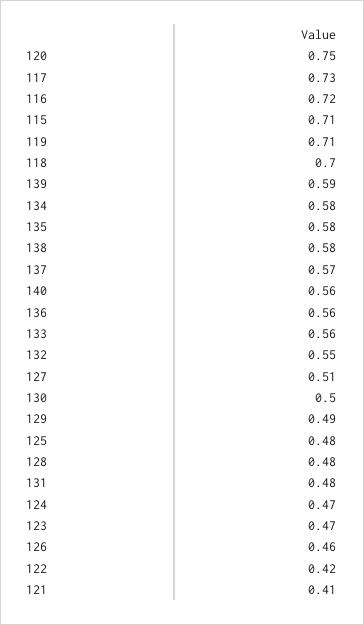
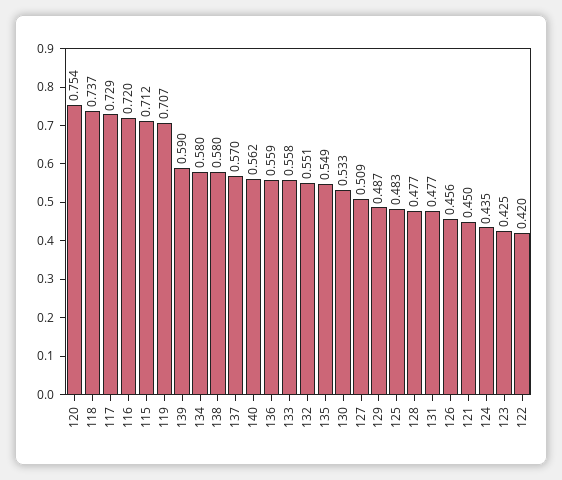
  {
    "120": 0.754,
    "117": 0.729,
    "116": 0.72,
    "115": 0.712,
    "119": 0.707,
-   "118": 0.7,
+   "118": 0.737,
    "139": 0.59,
    "134": 0.58,
-   "135": 0.58,
+   "135": 0.549,
    "138": 0.58,
    "137": 0.57,
    "140": 0.562,
    "136": 0.559,
    "133": 0.558,
    "132": 0.551,
    "127": 0.509,
-   "130": 0.5,
+   "130": 0.533,
    "129": 0.487,
    "125": 0.483,
    "128": 0.477,
    "131": 0.477,
-   "124": 0.47,
+   "124": 0.435,
-   "123": 0.47,
+   "123": 0.425,
    "126": 0.456,
    "122": 0.42,
-   "121": 0.41
+   "121": 0.45
  }

